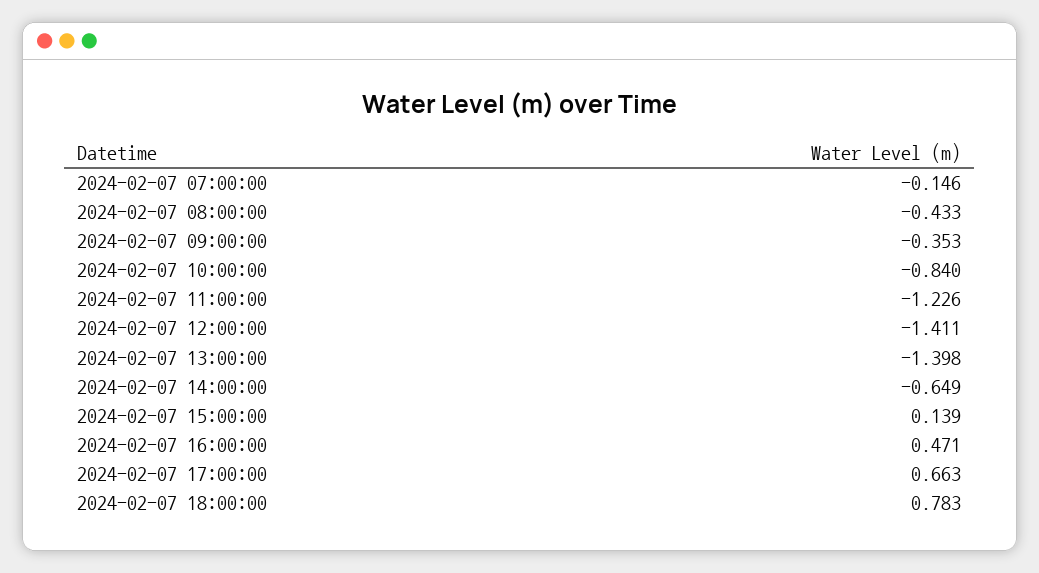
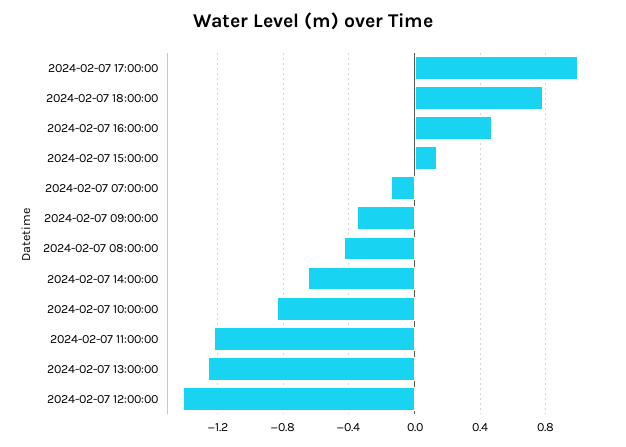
  {
    "2024-02-07 07:00:00": -0.146,
    "2024-02-07 08:00:00": -0.433,
    "2024-02-07 09:00:00": -0.353,
    "2024-02-07 10:00:00": -0.84,
    "2024-02-07 11:00:00": -1.226,
    "2024-02-07 12:00:00": -1.411,
-   "2024-02-07 13:00:00": -1.398,
+   "2024-02-07 13:00:00": -1.25,
    "2024-02-07 14:00:00": -0.649,
    "2024-02-07 15:00:00": 0.139,
    "2024-02-07 16:00:00": 0.471,
-   "2024-02-07 17:00:00": 0.663,
+   "2024-02-07 17:00:00": 1,
    "2024-02-07 18:00:00": 0.783
  }

